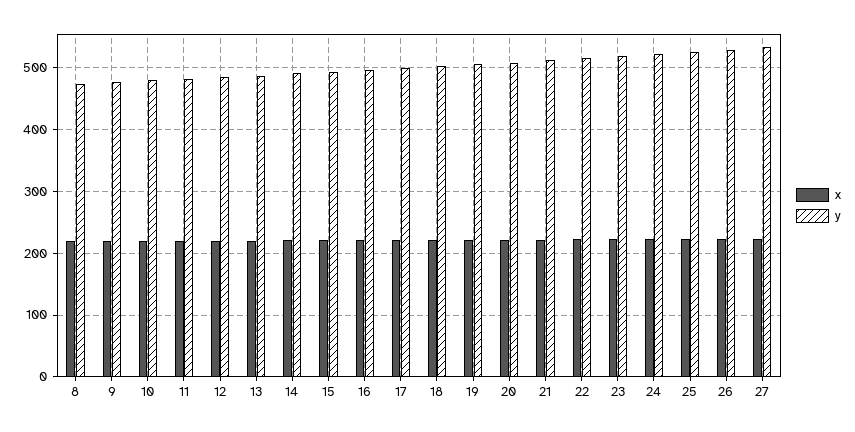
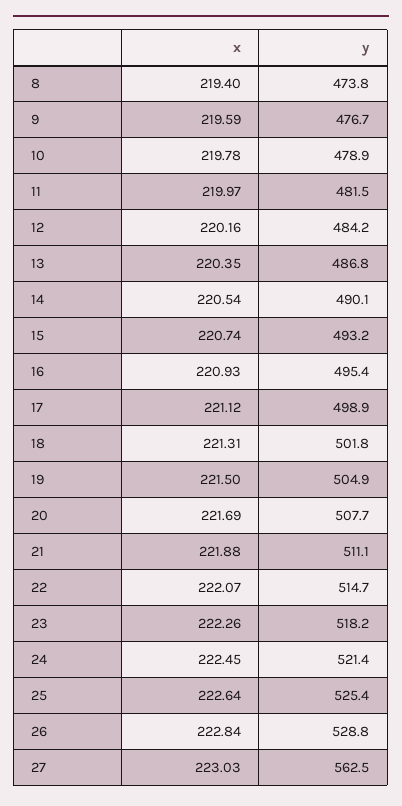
  {
    "x": {
      "8": 219.4,
      "9": 219.59,
      "10": 219.78,
      "11": 219.97,
      "12": 220.16,
      "13": 220.35,
      "14": 220.54,
      "15": 220.74,
      "16": 220.93,
      "17": 221.12,
      "18": 221.31,
      "19": 221.5,
      "20": 221.69,
      "21": 221.88,
      "22": 222.07,
      "23": 222.26,
      "24": 222.45,
      "25": 222.64,
      "26": 222.84,
      "27": 223.03
    },
    "y": {
      "8": 473.8,
      "9": 476.7,
      "10": 478.9,
      "11": 481.5,
      "12": 484.2,
      "13": 486.8,
      "14": 490.1,
      "15": 493.2,
      "16": 495.4,
      "17": 498.9,
      "18": 501.8,
      "19": 504.9,
      "20": 507.7,
      "21": 511.1,
      "22": 514.7,
      "23": 518.2,
      "24": 521.4,
      "25": 525.4,
      "26": 528.8,
-     "27": 530
+     "27": 562.5
    }
  }

